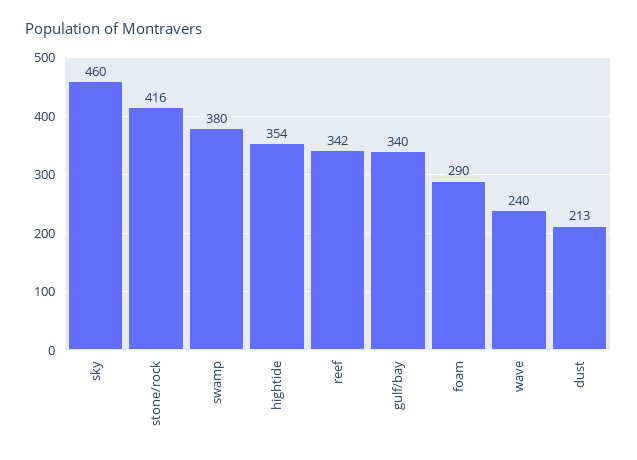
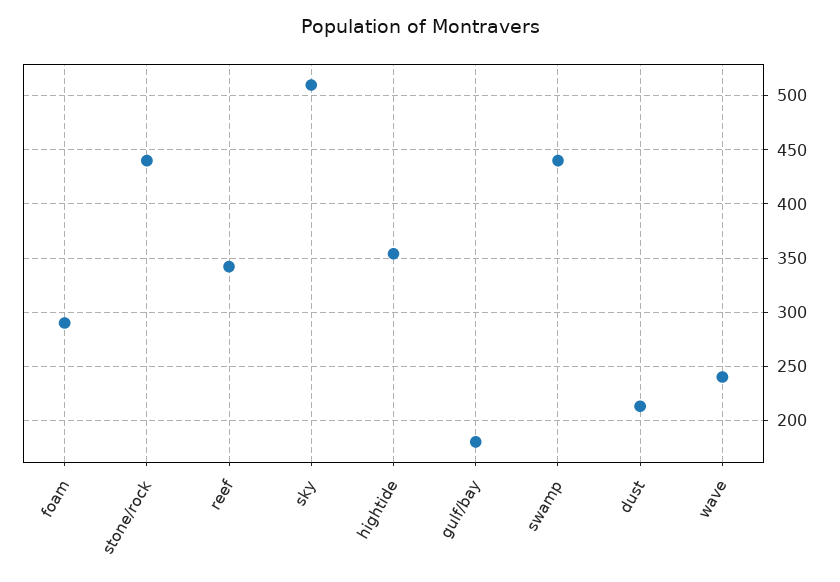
  {
-   "sky": 460,
+   "sky": 510,
-   "stone/rock": 416,
+   "stone/rock": 440,
-   "swamp": 380,
+   "swamp": 440,
    "hightide": 354,
    "reef": 342,
-   "gulf/bay": 340,
+   "gulf/bay": 180,
    "foam": 290,
    "wave": 240,
    "dust": 213
  }

